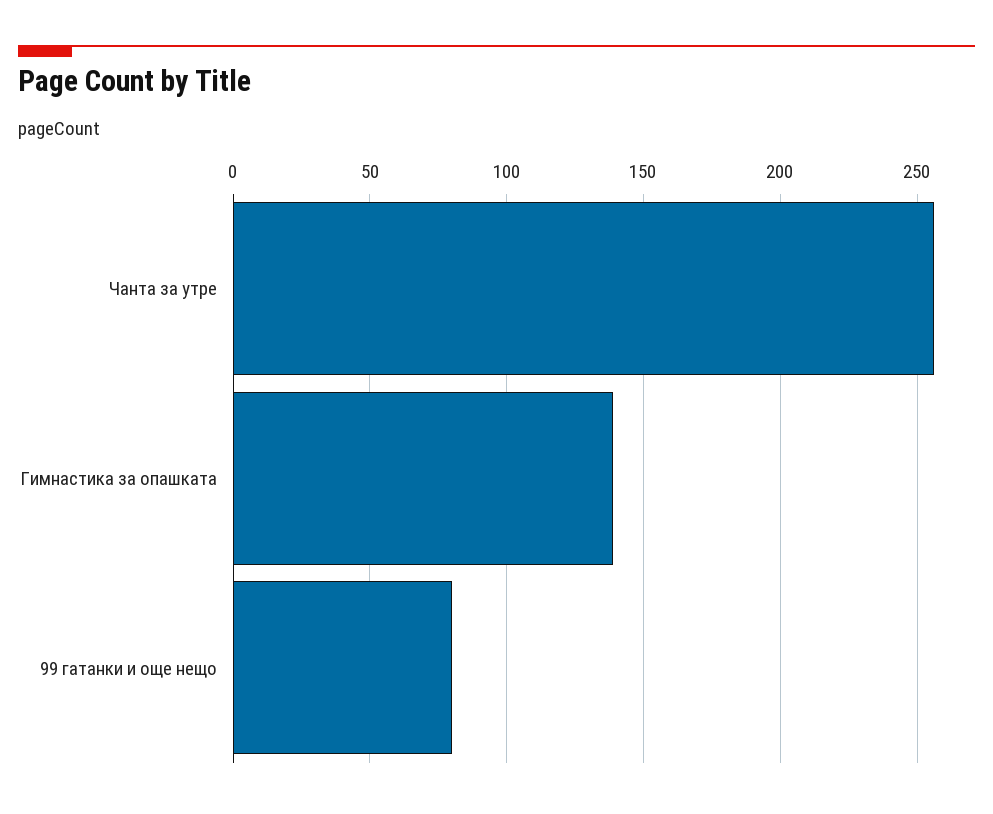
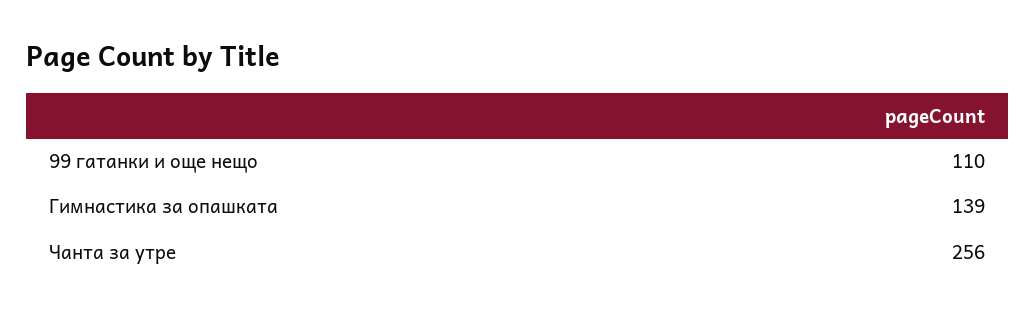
  {
    "Чанта за утре": 256,
    "Гимнастика за опашката": 139,
-   "99 гатанки и още нещо": 80
+   "99 гатанки и още нещо": 110
  }

